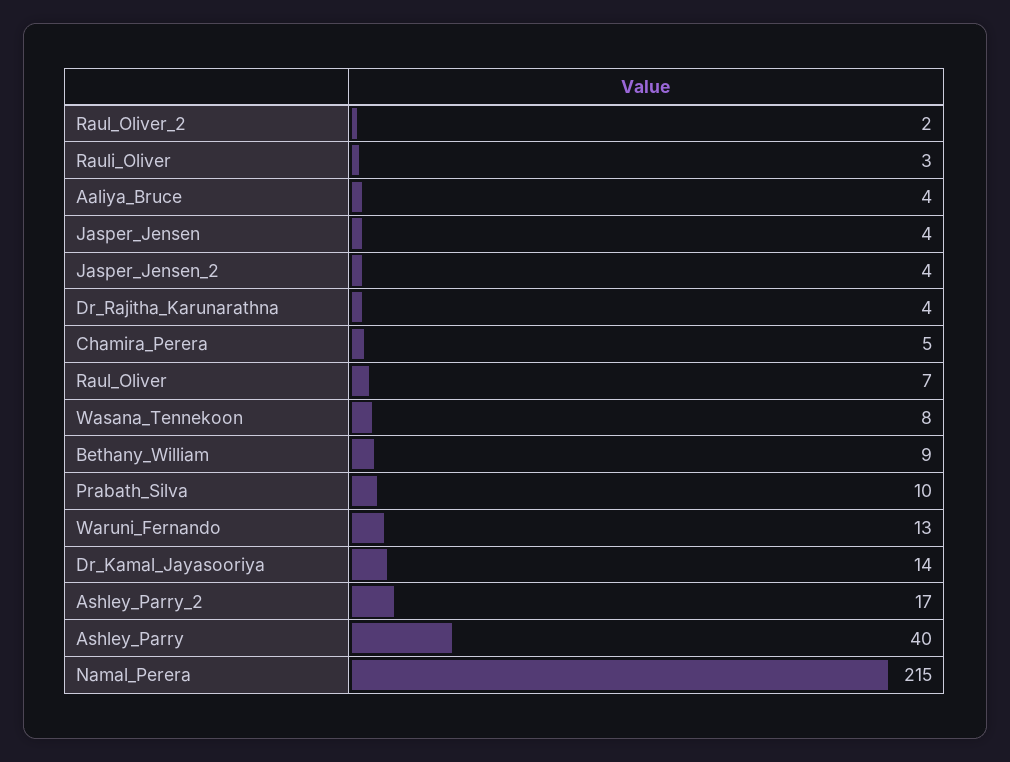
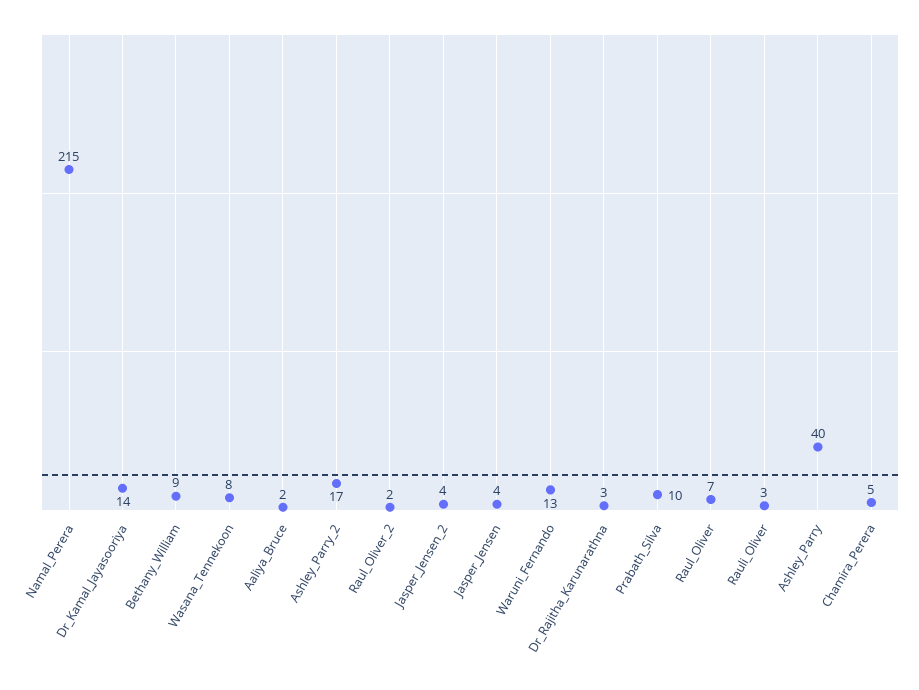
  {
    "Raul_Oliver_2": 2,
    "Rauli_Oliver": 3,
-   "Aaliya_Bruce": 4,
+   "Aaliya_Bruce": 2,
    "Jasper_Jensen": 4,
    "Jasper_Jensen_2": 4,
-   "Dr_Rajitha_Karunarathna": 4,
+   "Dr_Rajitha_Karunarathna": 3,
    "Chamira_Perera": 5,
    "Raul_Oliver": 7,
    "Wasana_Tennekoon": 8,
    "Bethany_William": 9,
    "Prabath_Silva": 10,
    "Waruni_Fernando": 13,
    "Dr_Kamal_Jayasooriya": 14,
    "Ashley_Parry_2": 17,
    "Ashley_Parry": 40,
    "Namal_Perera": 215
  }

